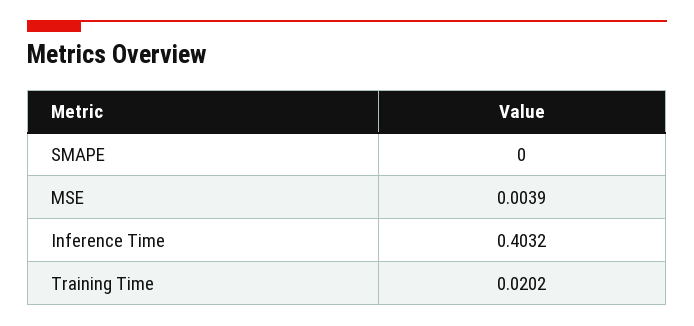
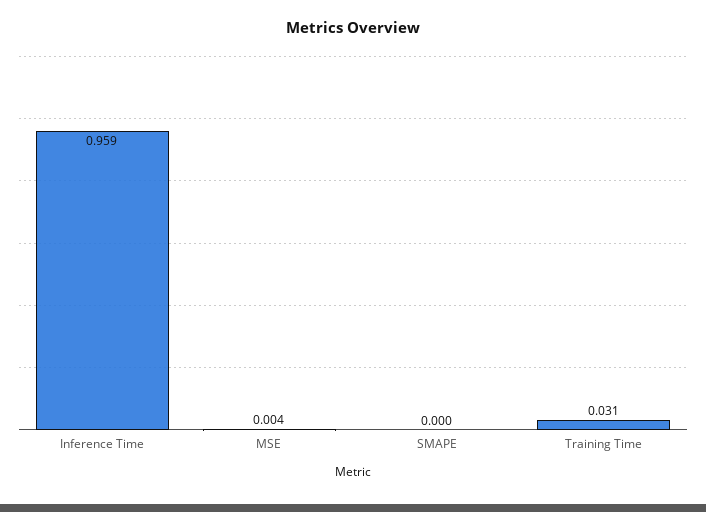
  {
    "SMAPE": 0,
    "MSE": 0.0039,
-   "Inference Time": 0.4032,
+   "Inference Time": 0.959,
-   "Training Time": 0.0202
+   "Training Time": 0.031
  }

